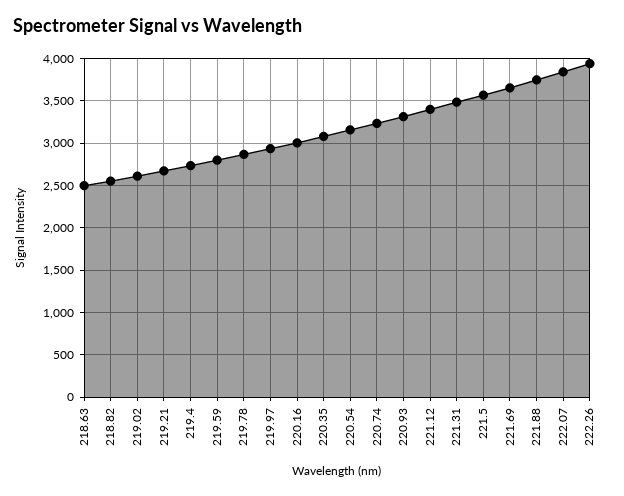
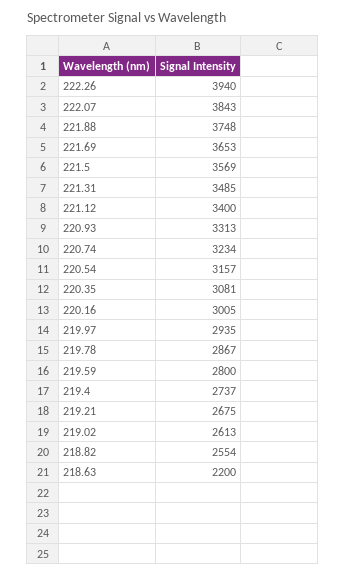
  {
-   "218.63": 2500,
+   "218.63": 2200,
    "218.82": 2554,
    "219.02": 2613,
    "219.21": 2675,
    "219.4": 2737,
    "219.59": 2800,
    "219.78": 2867,
    "219.97": 2935,
    "220.16": 3005,
    "220.35": 3081,
    "220.54": 3157,
    "220.74": 3234,
    "220.93": 3313,
    "221.12": 3400,
    "221.31": 3485,
    "221.5": 3569,
    "221.69": 3653,
    "221.88": 3748,
    "222.07": 3843,
    "222.26": 3940
  }

